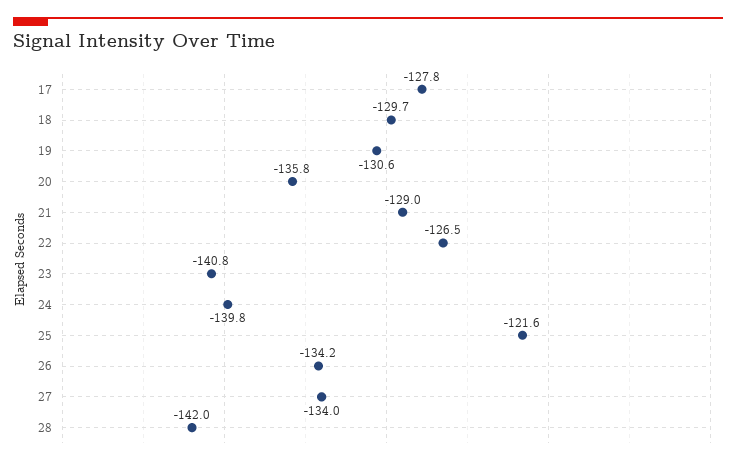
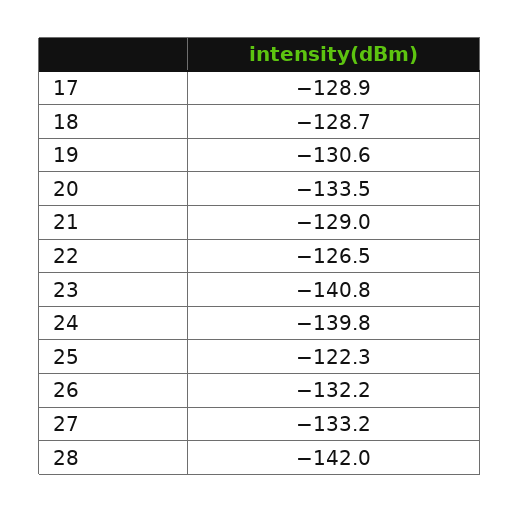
  {
-   "17": -127.8,
+   "17": -128.9,
-   "18": -129.7,
+   "18": -128.7,
    "19": -130.6,
-   "20": -135.8,
+   "20": -133.5,
    "21": -129,
    "22": -126.5,
    "23": -140.8,
    "24": -139.8,
-   "25": -121.6,
+   "25": -122.3,
-   "26": -134.2,
+   "26": -132.2,
-   "27": -134,
+   "27": -133.2,
    "28": -142
  }

